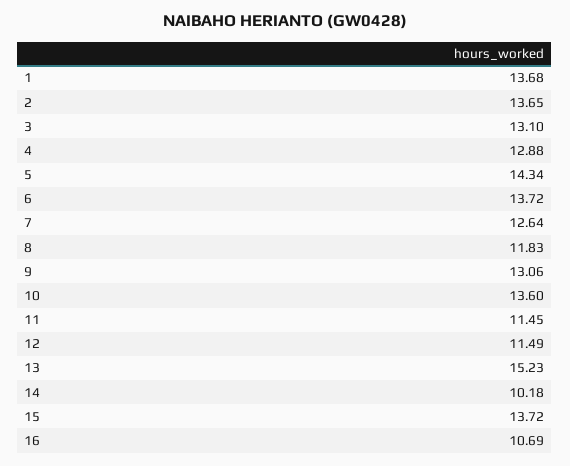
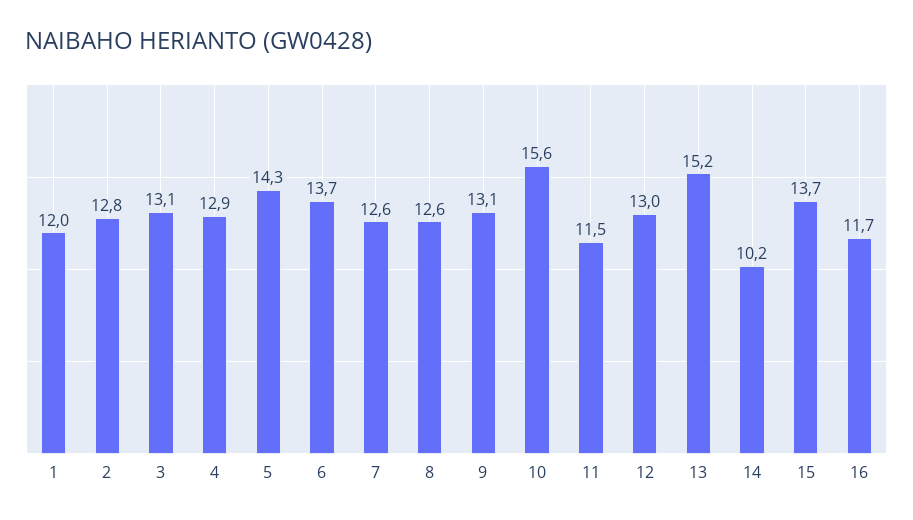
  {
-   "1": 13.68,
+   "1": 12,
-   "2": 13.65,
+   "2": 12.8,
    "3": 13.1,
    "4": 12.88,
    "5": 14.34,
    "6": 13.72,
    "7": 12.64,
-   "8": 11.83,
+   "8": 12.6,
    "9": 13.06,
-   "10": 13.6,
+   "10": 15.6,
    "11": 11.45,
-   "12": 11.49,
+   "12": 13,
    "13": 15.23,
    "14": 10.18,
    "15": 13.72,
-   "16": 10.69
+   "16": 11.7
  }

